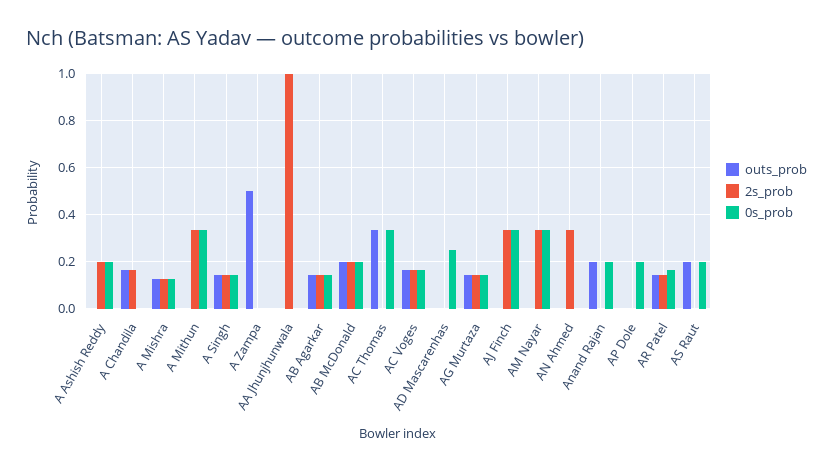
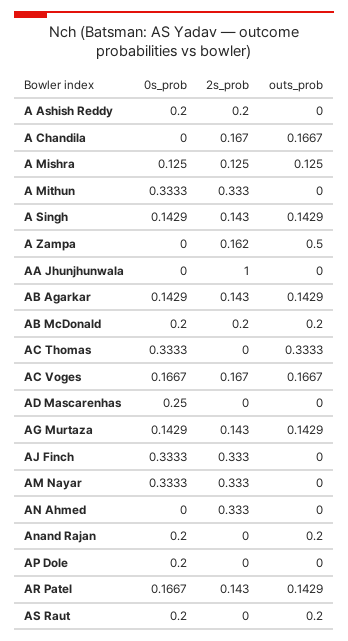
  {
    "outs_prob": {
      "A Ashish Reddy": 0,
      "A Chandila": 0.1667,
      "A Mishra": 0.125,
      "A Mithun": 0,
      "A Singh": 0.1429,
      "A Zampa": 0.5,
      "AA Jhunjhunwala": 0,
      "AB Agarkar": 0.1429,
      "AB McDonald": 0.2,
      "AC Thomas": 0.3333,
      "AC Voges": 0.1667,
      "AD Mascarenhas": 0,
      "AG Murtaza": 0.1429,
      "AJ Finch": 0,
      "AM Nayar": 0,
      "AN Ahmed": 0,
      "Anand Rajan": 0.2,
      "AP Dole": 0,
      "AR Patel": 0.1429,
      "AS Raut": 0.2
    },
    "2s_prob": {
      "A Ashish Reddy": 0.2,
      "A Chandila": 0.167,
      "A Mishra": 0.125,
      "A Mithun": 0.333,
      "A Singh": 0.143,
-     "A Zampa": 0,
+     "A Zampa": 0.162,
      "AA Jhunjhunwala": 1,
      "AB Agarkar": 0.143,
      "AB McDonald": 0.2,
      "AC Thomas": 0,
      "AC Voges": 0.167,
      "AD Mascarenhas": 0,
      "AG Murtaza": 0.143,
      "AJ Finch": 0.333,
      "AM Nayar": 0.333,
      "AN Ahmed": 0.333,
      "Anand Rajan": 0,
      "AP Dole": 0,
      "AR Patel": 0.143,
      "AS Raut": 0
    },
    "0s_prob": {
      "A Ashish Reddy": 0.2,
      "A Chandila": 0,
      "A Mishra": 0.125,
      "A Mithun": 0.3333,
      "A Singh": 0.1429,
      "A Zampa": 0,
      "AA Jhunjhunwala": 0,
      "AB Agarkar": 0.1429,
      "AB McDonald": 0.2,
      "AC Thomas": 0.3333,
      "AC Voges": 0.1667,
      "AD Mascarenhas": 0.25,
      "AG Murtaza": 0.1429,
      "AJ Finch": 0.3333,
      "AM Nayar": 0.3333,
      "AN Ahmed": 0,
      "Anand Rajan": 0.2,
      "AP Dole": 0.2,
      "AR Patel": 0.1667,
      "AS Raut": 0.2
    }
  }

